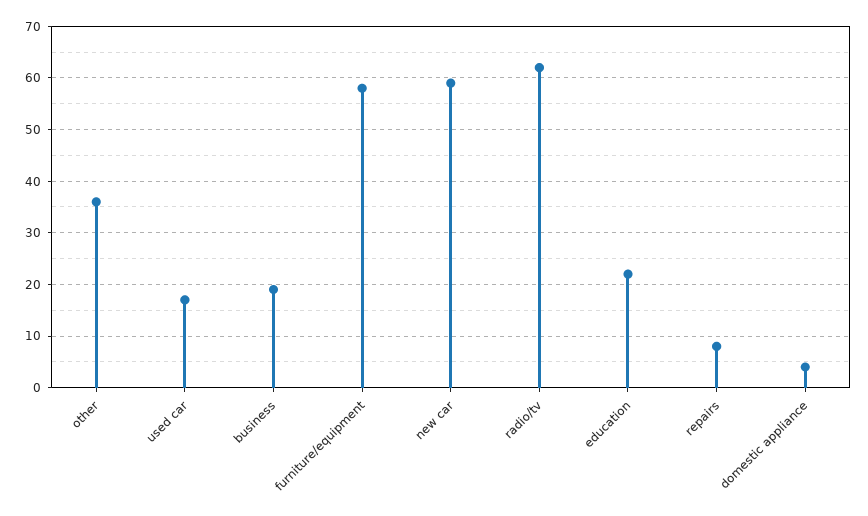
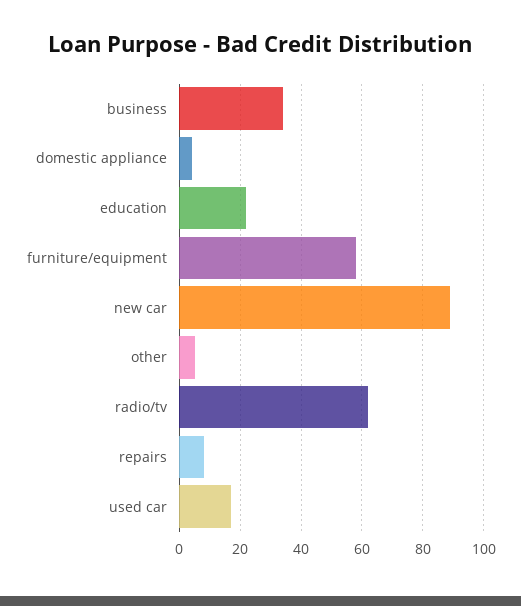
  {
-   "other": 35,
+   "other": 5,
    "used car": 15,
-   "business": 20,
+   "business": 35,
    "furniture/equipment": 60,
-   "new car": 60,
+   "new car": 90,
    "radio/tv": 60,
    "education": 20,
    "repairs": 10,
    "domestic appliance": 5
  }

